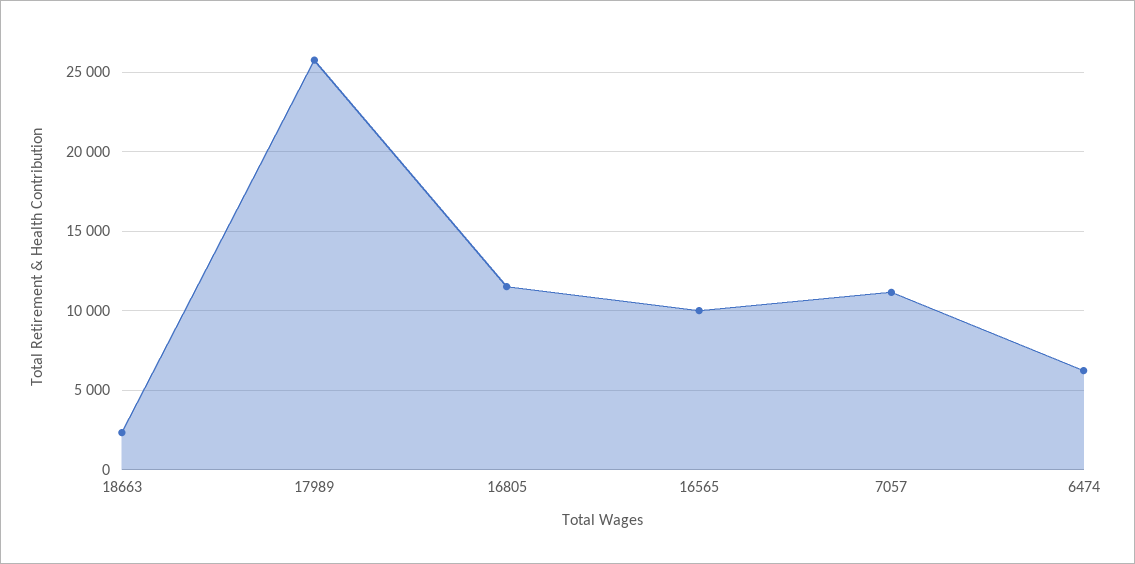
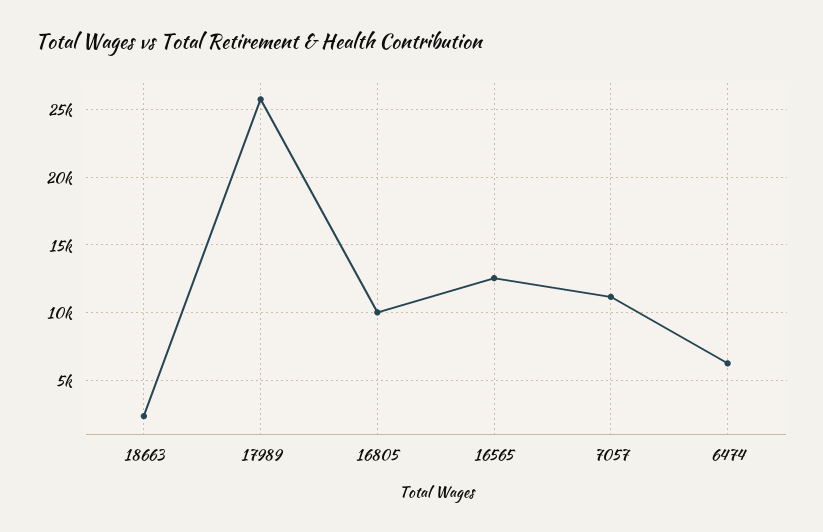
  {
    "18663": 2500,
    "17989": 26000,
-   "16805": 11500,
+   "16805": 10000,
-   "16565": 10000,
+   "16565": 12500,
    "7057": 11000,
    "6474": 6000
  }

